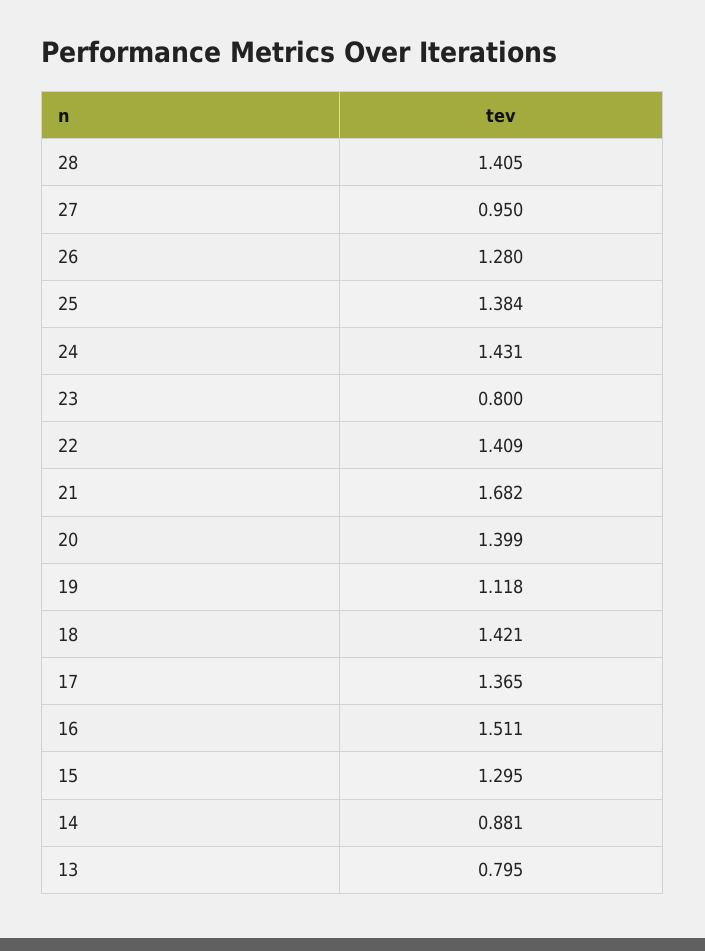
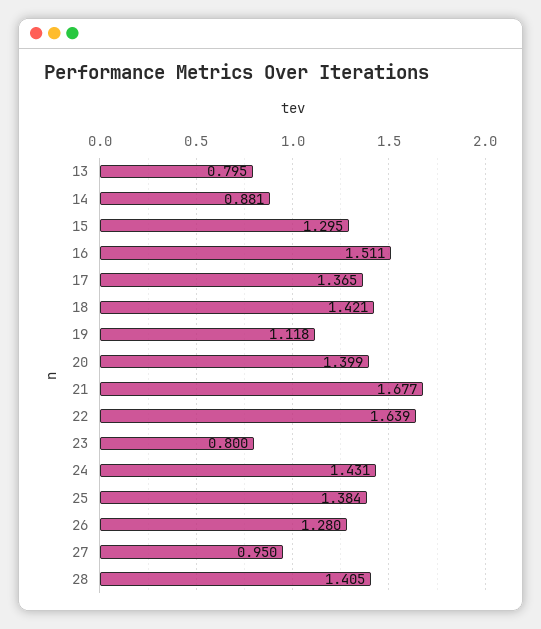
  {
    "28": 1.405,
    "27": 0.95,
    "26": 1.28,
    "25": 1.384,
    "24": 1.431,
    "23": 0.8,
-   "22": 1.409,
+   "22": 1.639,
-   "21": 1.682,
+   "21": 1.677,
    "20": 1.399,
    "19": 1.118,
    "18": 1.421,
    "17": 1.365,
    "16": 1.511,
    "15": 1.295,
    "14": 0.881,
    "13": 0.795
  }

